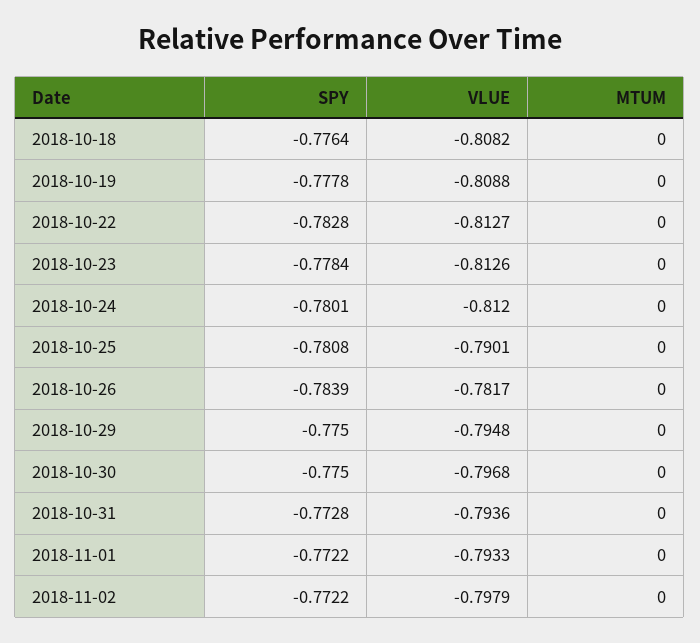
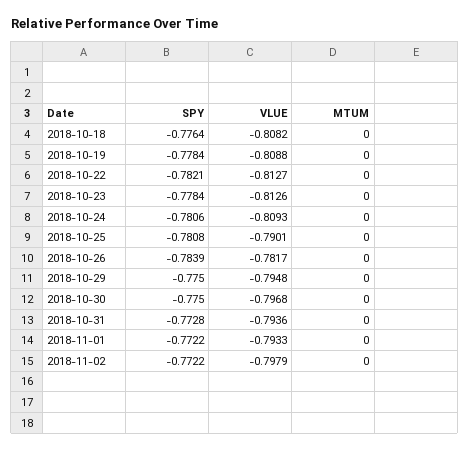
  {
    "SPY": {
      "2018-10-18": -0.7764,
-     "2018-10-19": -0.7778,
+     "2018-10-19": -0.7784,
-     "2018-10-22": -0.7828,
+     "2018-10-22": -0.7821,
      "2018-10-23": -0.7784,
-     "2018-10-24": -0.7801,
+     "2018-10-24": -0.7806,
      "2018-10-25": -0.7808,
      "2018-10-26": -0.7839,
      "2018-10-29": -0.775,
      "2018-10-30": -0.775,
      "2018-10-31": -0.7728,
      "2018-11-01": -0.7722,
      "2018-11-02": -0.7722
    },
    "VLUE": {
      "2018-10-18": -0.8082,
      "2018-10-19": -0.8088,
      "2018-10-22": -0.8127,
      "2018-10-23": -0.8126,
-     "2018-10-24": -0.812,
+     "2018-10-24": -0.8093,
      "2018-10-25": -0.7901,
      "2018-10-26": -0.7817,
      "2018-10-29": -0.7948,
      "2018-10-30": -0.7968,
      "2018-10-31": -0.7936,
      "2018-11-01": -0.7933,
      "2018-11-02": -0.7979
    },
    "MTUM": {
      "2018-10-18": 0,
      "2018-10-19": 0,
      "2018-10-22": 0,
      "2018-10-23": 0,
      "2018-10-24": 0,
      "2018-10-25": 0,
      "2018-10-26": 0,
      "2018-10-29": 0,
      "2018-10-30": 0,
      "2018-10-31": 0,
      "2018-11-01": 0,
      "2018-11-02": 0
    }
  }

